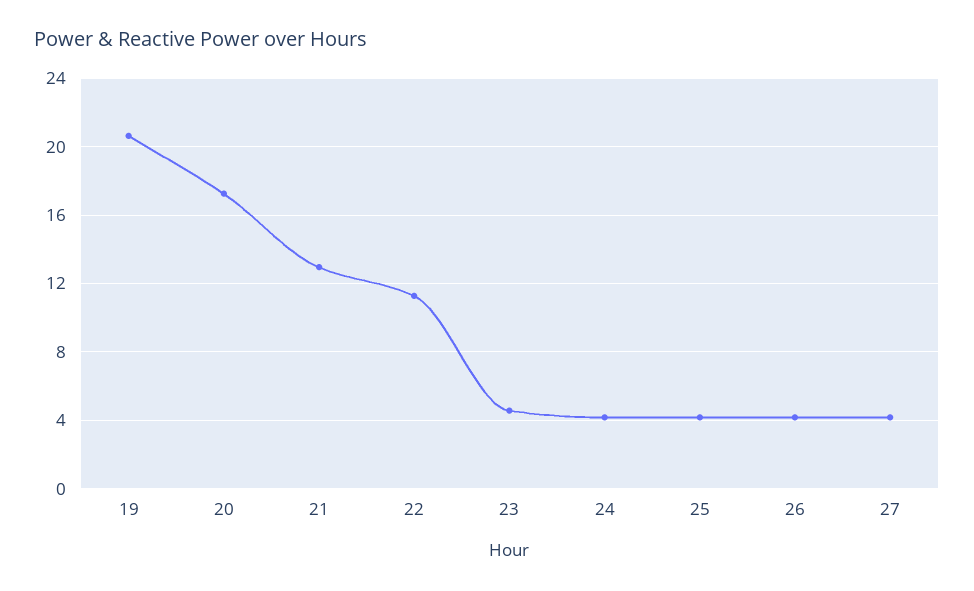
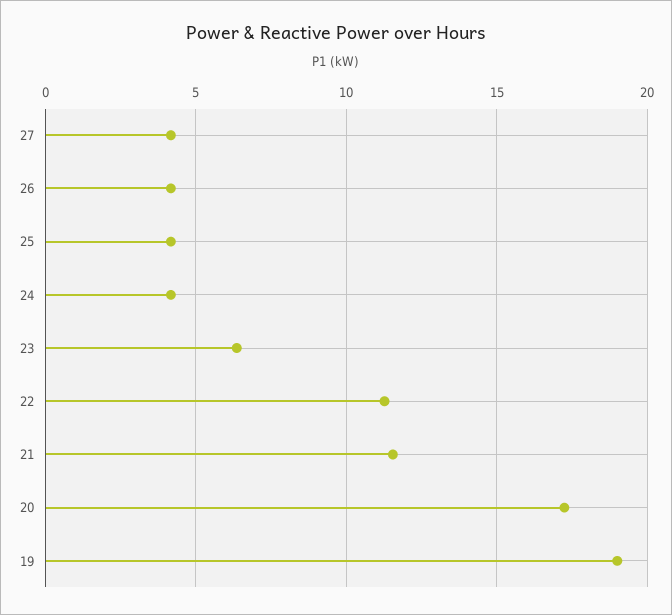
  {
-   "19": 20.5,
+   "19": 19,
    "20": 17.5,
-   "21": 13,
+   "21": 11.5,
    "22": 11.5,
-   "23": 4.5,
+   "23": 6.5,
    "24": 4,
    "25": 4,
    "26": 4,
    "27": 4
  }

